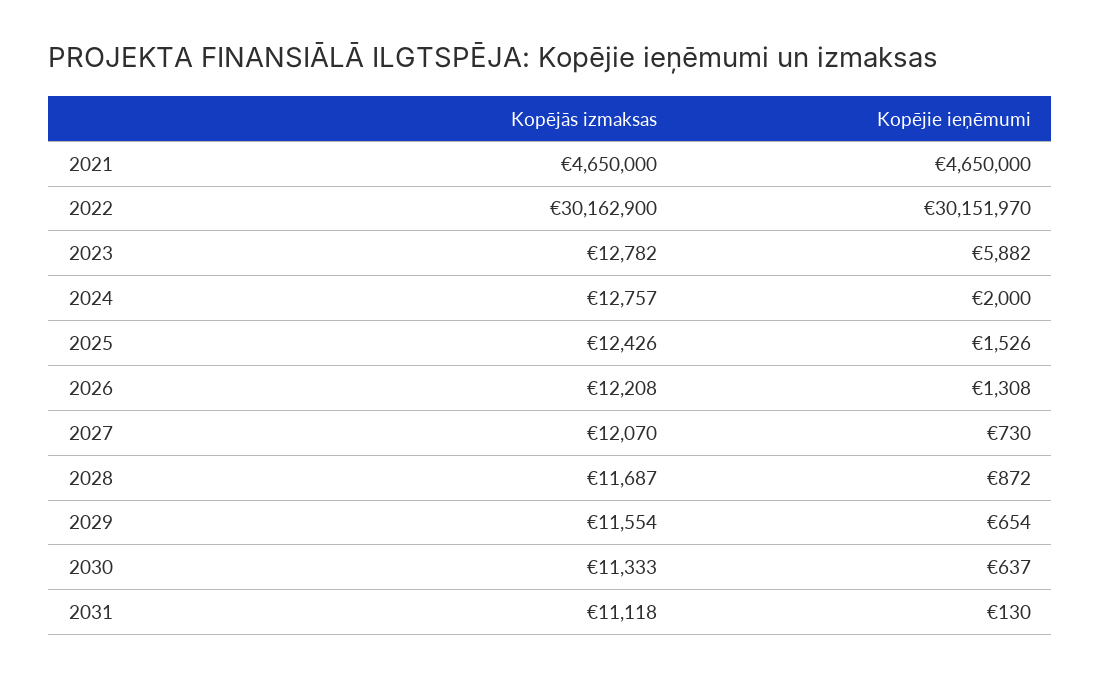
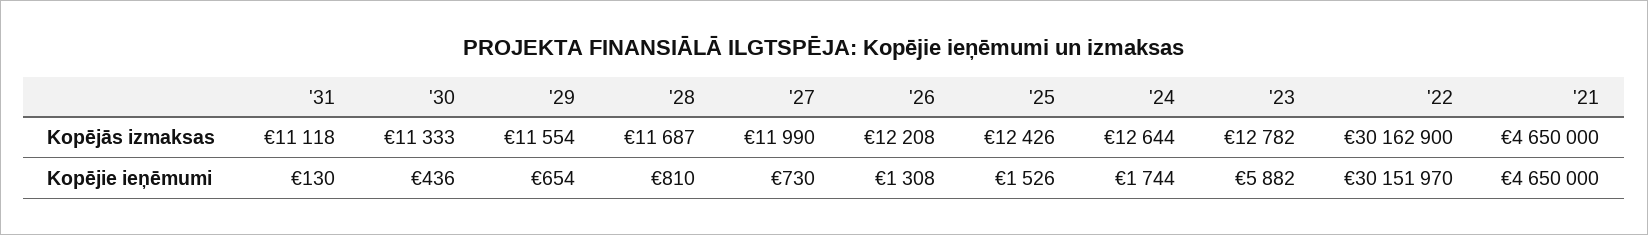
  {
    "Kopējās izmaksas": {
      "2021": 4650000,
      "2022": 30162900,
      "2023": 12782,
-     "2024": 12757,
+     "2024": 12644,
      "2025": 12426,
      "2026": 12208,
-     "2027": 12070,
+     "2027": 11990,
      "2028": 11687,
      "2029": 11554,
      "2030": 11333,
      "2031": 11118
    },
    "Kopējie ieņēmumi": {
      "2021": 4650000,
      "2022": 30151970,
      "2023": 5882,
-     "2024": 2000,
+     "2024": 1744,
      "2025": 1526,
      "2026": 1308,
      "2027": 730,
-     "2028": 872,
+     "2028": 810,
      "2029": 654,
-     "2030": 637,
+     "2030": 436,
      "2031": 130
    }
  }

